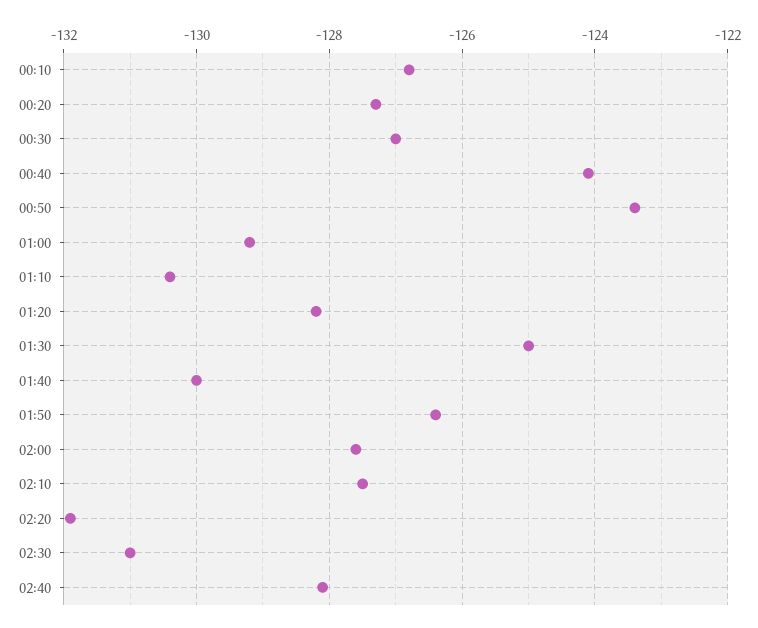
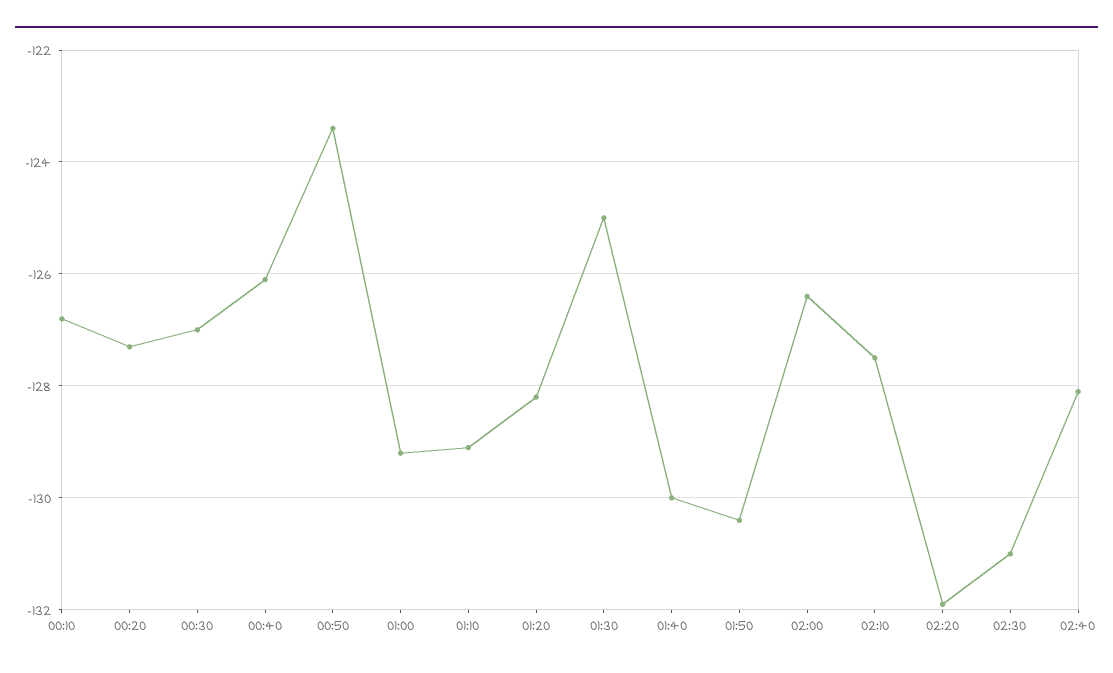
  {
    "00:10": -127,
    "00:20": -127.5,
    "00:30": -127,
-   "00:40": -124,
+   "00:40": -126,
    "00:50": -123.5,
    "01:00": -129,
-   "01:10": -130.5,
+   "01:10": -129,
    "01:20": -128,
    "01:30": -125,
    "01:40": -130,
-   "01:50": -126.5,
+   "01:50": -130.5,
-   "02:00": -127.5,
+   "02:00": -126.5,
    "02:10": -127.5,
    "02:20": -132,
    "02:30": -131,
    "02:40": -128
  }

